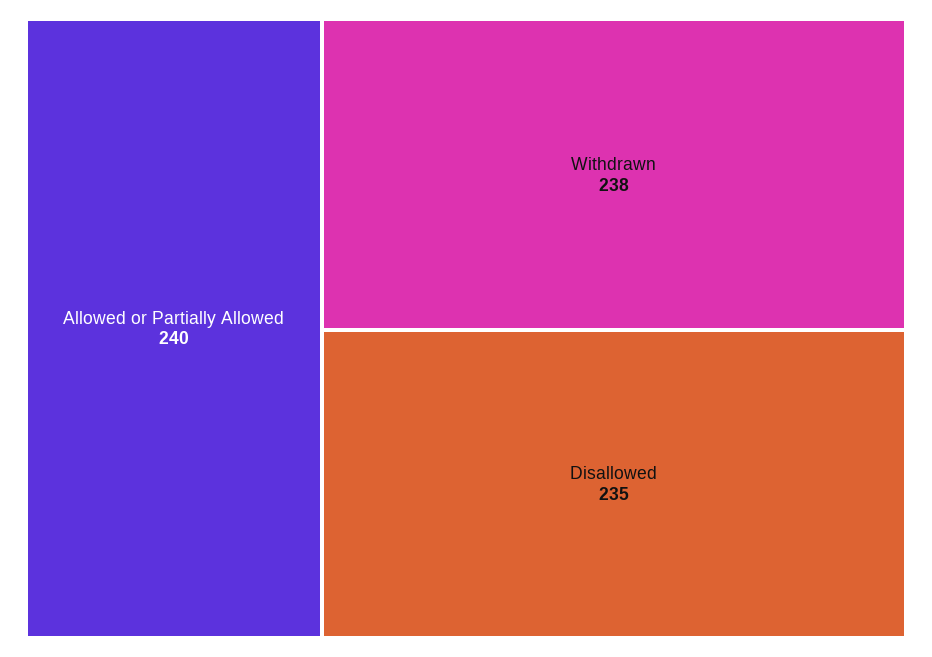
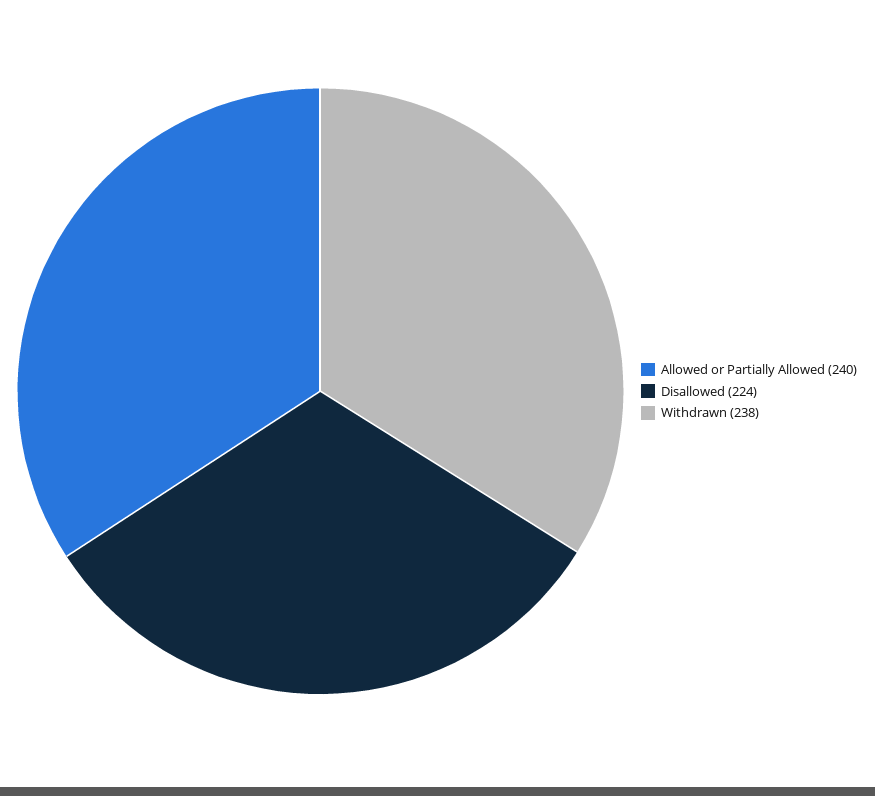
  {
    "Allowed or Partially Allowed": 240,
    "Withdrawn": 238,
-   "Disallowed": 235
+   "Disallowed": 224
  }

